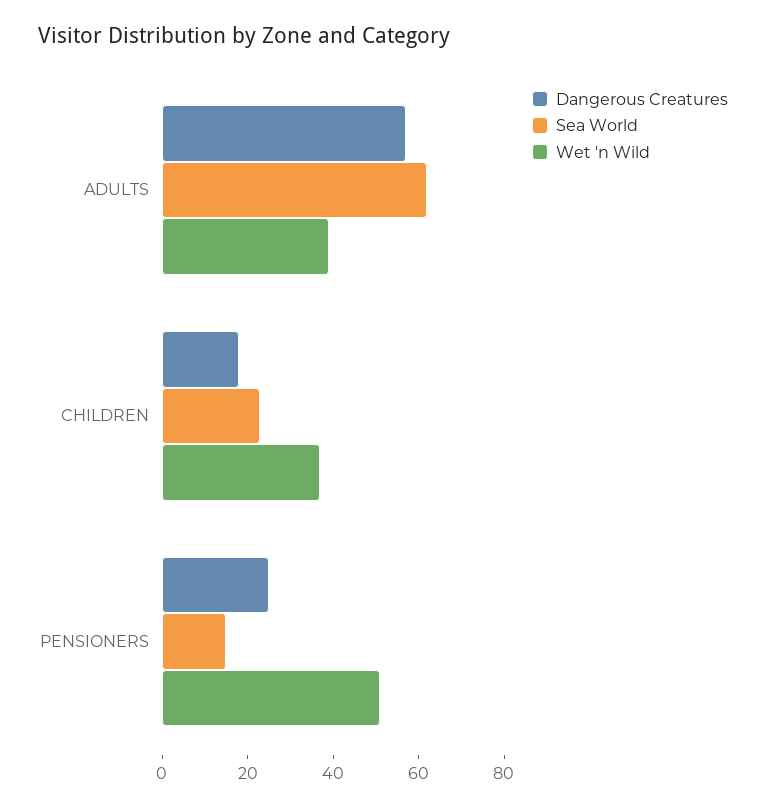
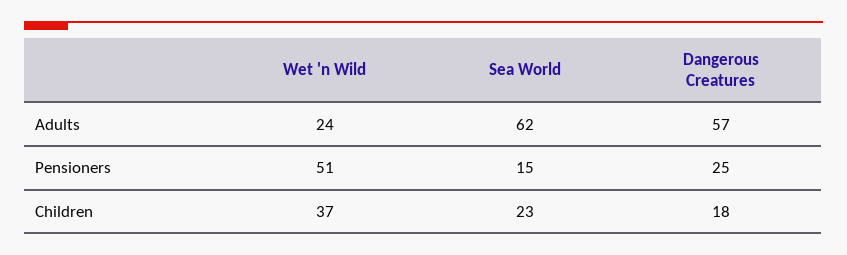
  {
    "Dangerous Creatures": {
      "ADULTS": 57,
      "CHILDREN": 18,
      "PENSIONERS": 25
    },
    "Sea World": {
      "ADULTS": 62,
      "CHILDREN": 23,
      "PENSIONERS": 15
    },
    "Wet 'n Wild": {
-     "ADULTS": 40,
+     "ADULTS": 24,
      "CHILDREN": 37,
      "PENSIONERS": 51
    }
  }

